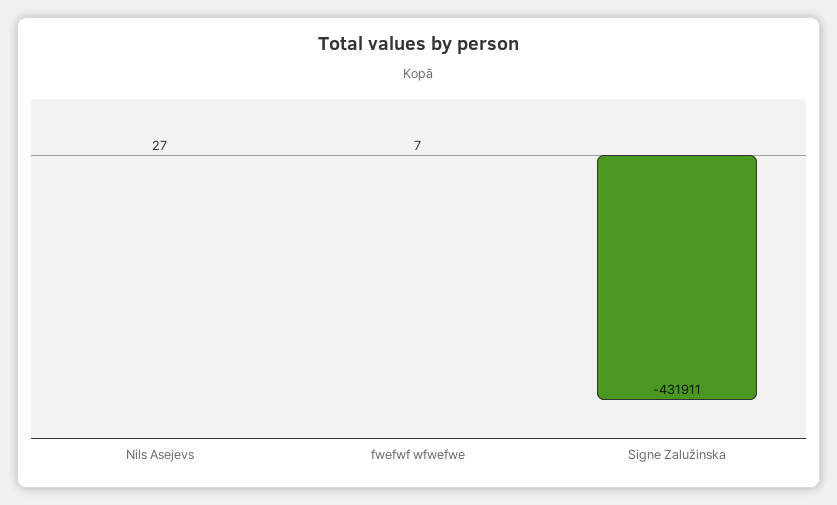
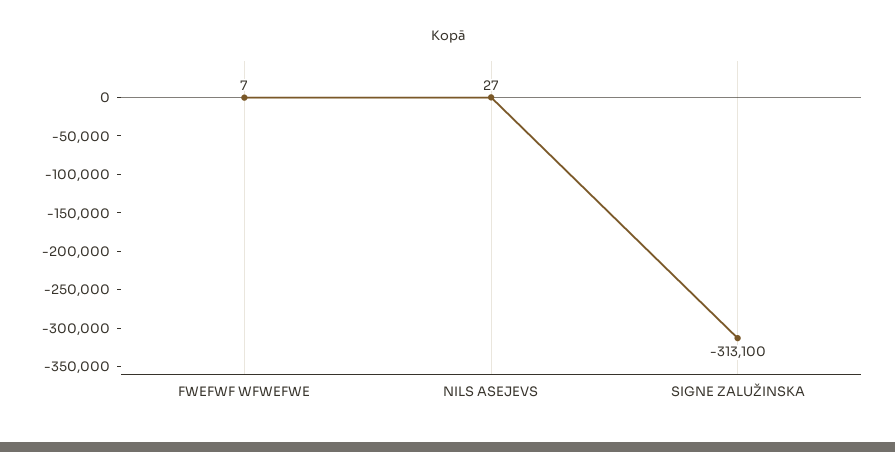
  {
    "Nils Asejevs": 27,
    "fwefwf wfwefwe": 7,
-   "Signe Zalužinska": -431911
+   "Signe Zalužinska": -313100
  }

